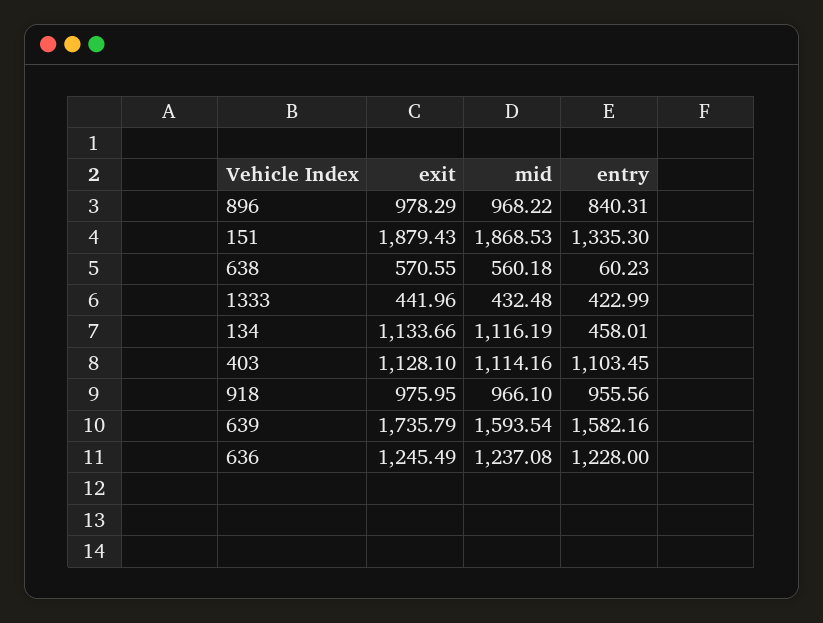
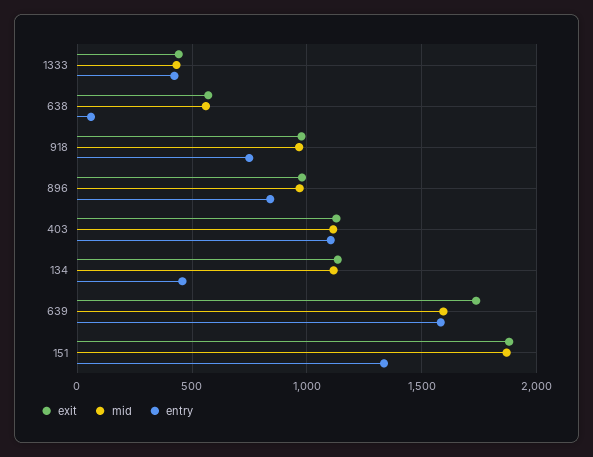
  {
    "exit": {
      "896": 978.29,
      "151": 1879.43,
      "638": 570.55,
      "1333": 441.96,
      "134": 1133.66,
      "403": 1128.1,
      "918": 975.95,
-     "639": 1735.79,
+     "639": 1735.79
-     "636": 1245.49
    },
    "mid": {
      "896": 968.22,
      "151": 1868.53,
      "638": 560.18,
      "1333": 432.48,
      "134": 1116.19,
      "403": 1114.16,
      "918": 966.1,
-     "639": 1593.54,
+     "639": 1593.54
-     "636": 1237.08
    },
    "entry": {
      "896": 840.31,
      "151": 1335.3,
      "638": 60.23,
      "1333": 422.99,
      "134": 458.01,
      "403": 1103.45,
-     "918": 955.56,
+     "918": 750,
-     "639": 1582.16,
+     "639": 1582.16
-     "636": 1228
    }
  }

